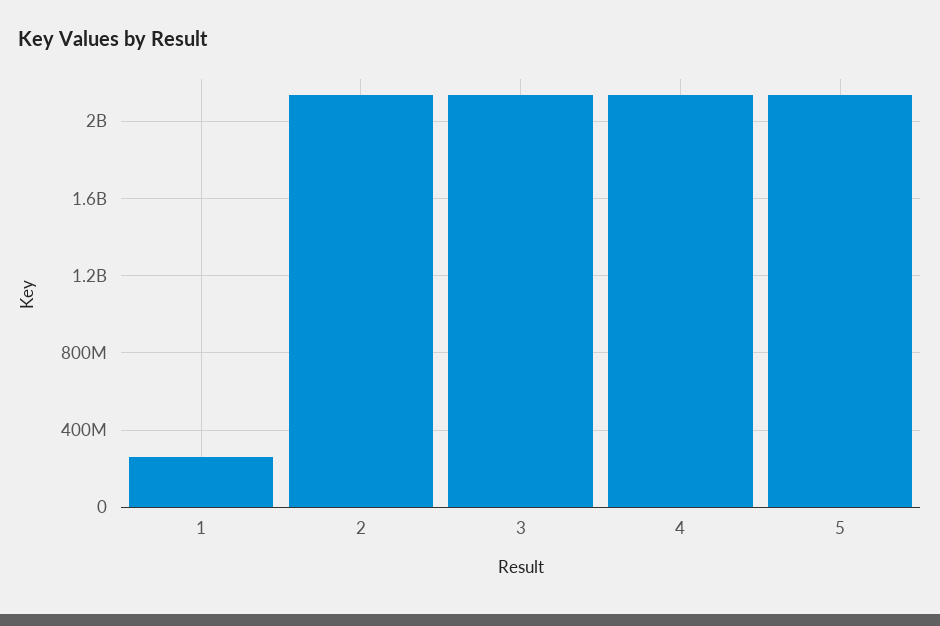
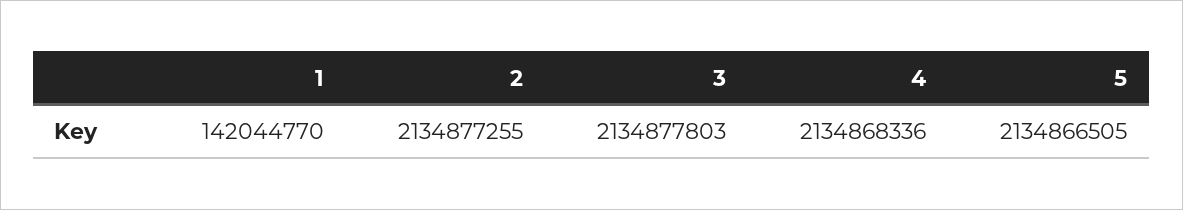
  {
-   "1": 250000000,
+   "1": 142044770,
    "2": 2134877255,
    "3": 2134877803,
    "4": 2134868336,
    "5": 2134866505
  }

